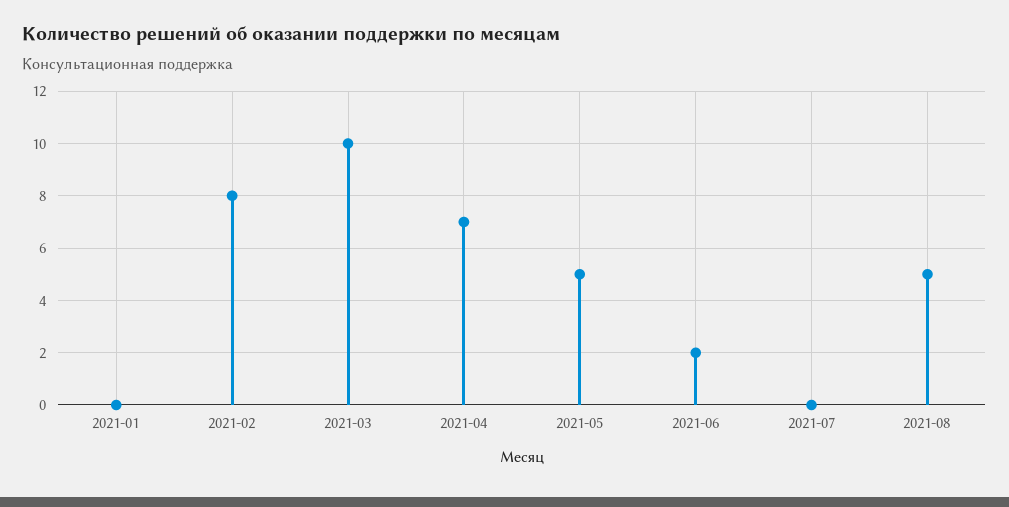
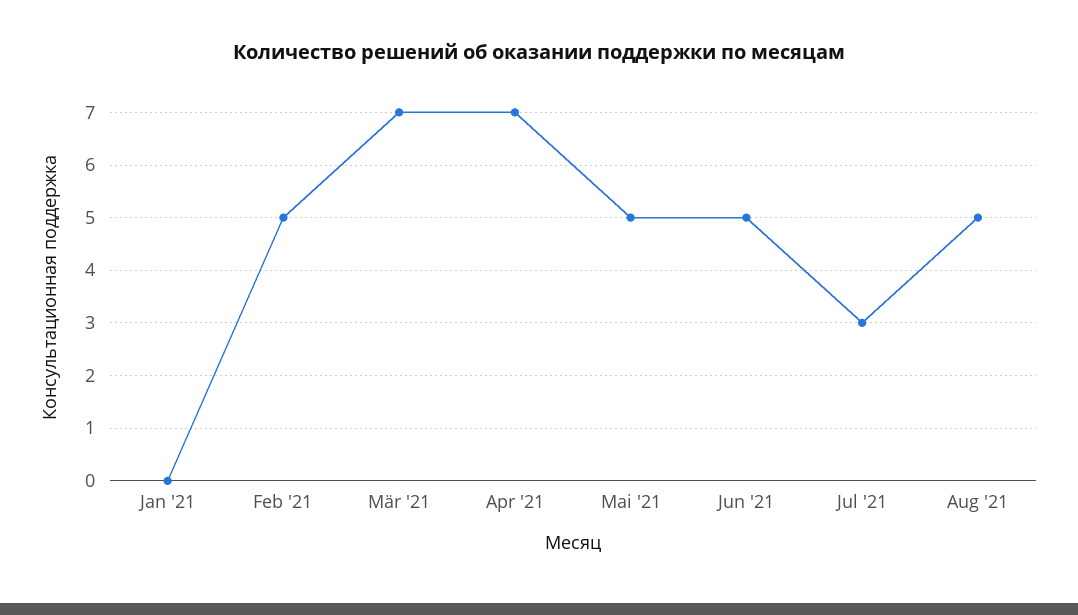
  {
    "2021-01": 0,
-   "2021-02": 8,
+   "2021-02": 5,
-   "2021-03": 10,
+   "2021-03": 7,
    "2021-04": 7,
    "2021-05": 5,
-   "2021-06": 2,
+   "2021-06": 5,
-   "2021-07": 0,
+   "2021-07": 3,
    "2021-08": 5
  }

